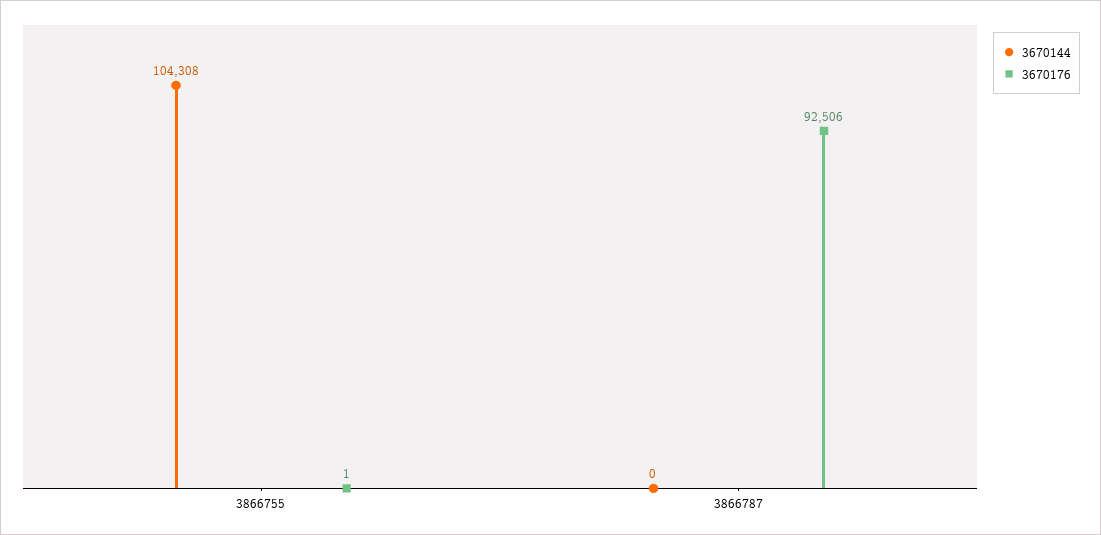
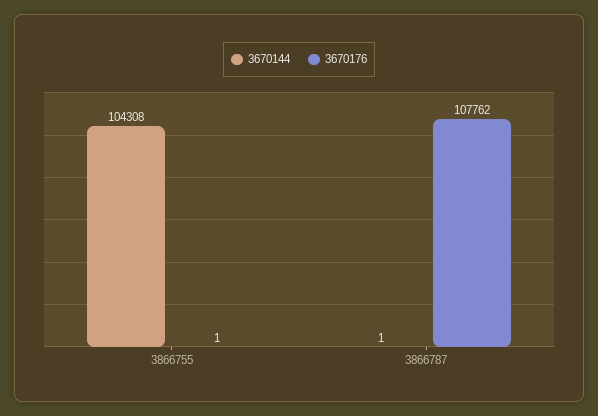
  {
    "3670144": {
      "3866755": 104308,
-     "3866787": 0
+     "3866787": 1
    },
    "3670176": {
      "3866755": 1,
-     "3866787": 92506
+     "3866787": 107762
    }
  }

